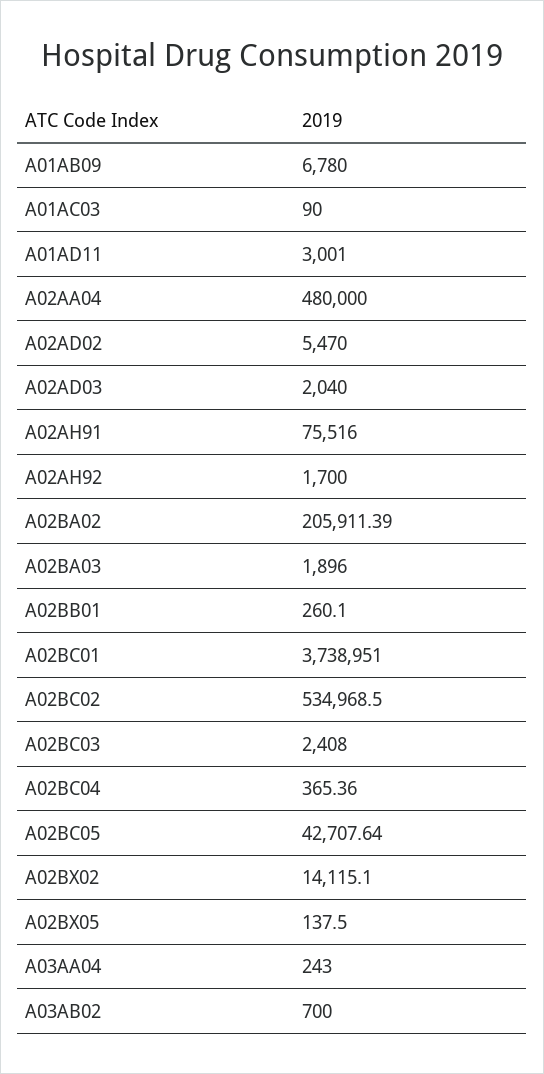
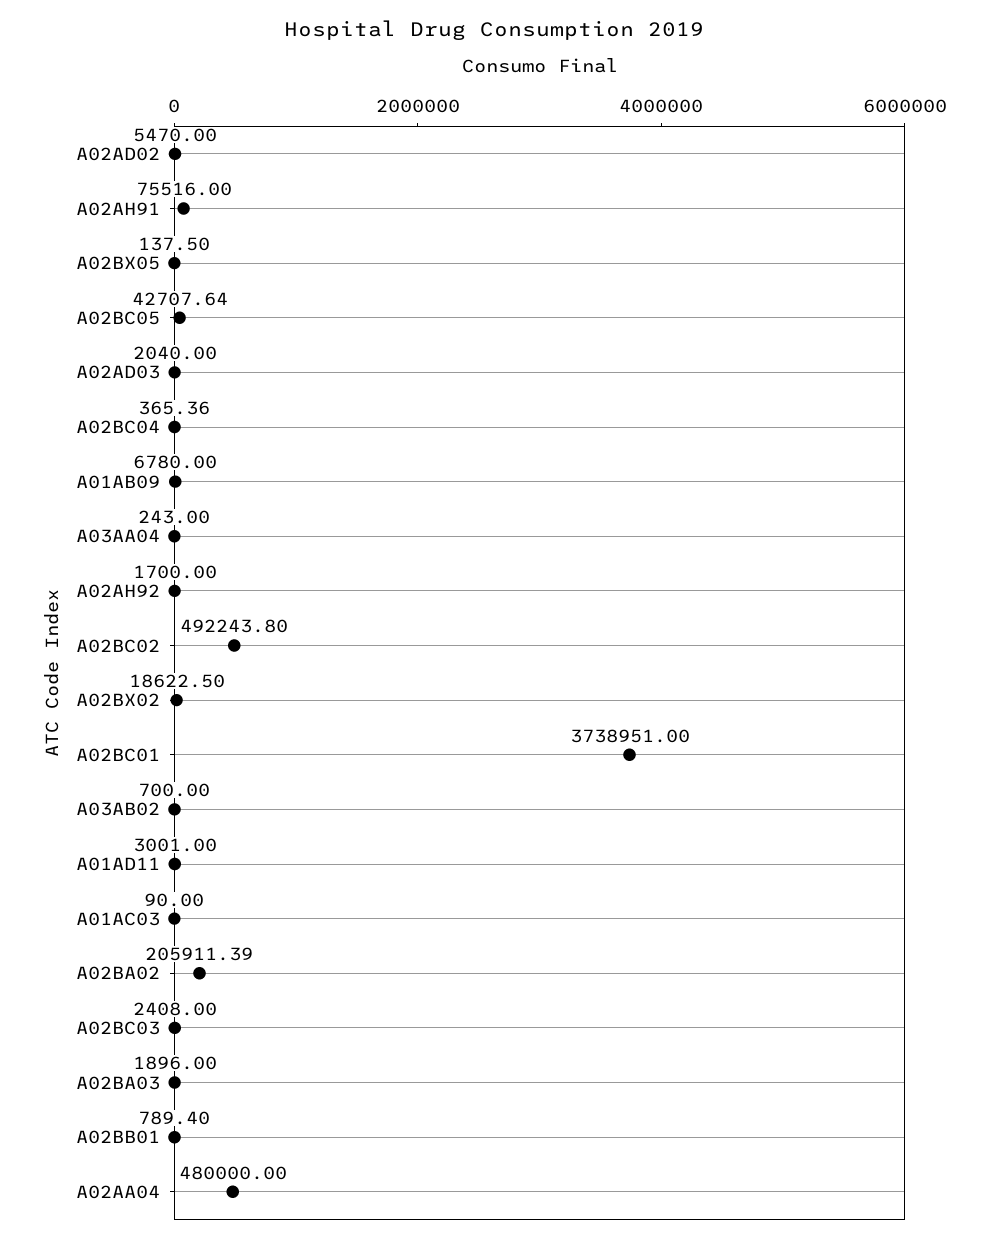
  {
    "A01AB09": 6780,
    "A01AC03": 90,
    "A01AD11": 3001,
    "A02AA04": 480000,
    "A02AD02": 5470,
    "A02AD03": 2040,
    "A02AH91": 75516,
    "A02AH92": 1700,
    "A02BA02": 205911.39,
    "A02BA03": 1896,
-   "A02BB01": 260.1,
+   "A02BB01": 789.4,
    "A02BC01": 3738951,
-   "A02BC02": 534968.5,
+   "A02BC02": 492243.8,
    "A02BC03": 2408,
    "A02BC04": 365.36,
    "A02BC05": 42707.64,
-   "A02BX02": 14115.1,
+   "A02BX02": 18622.5,
    "A02BX05": 137.5,
    "A03AA04": 243,
    "A03AB02": 700
  }

